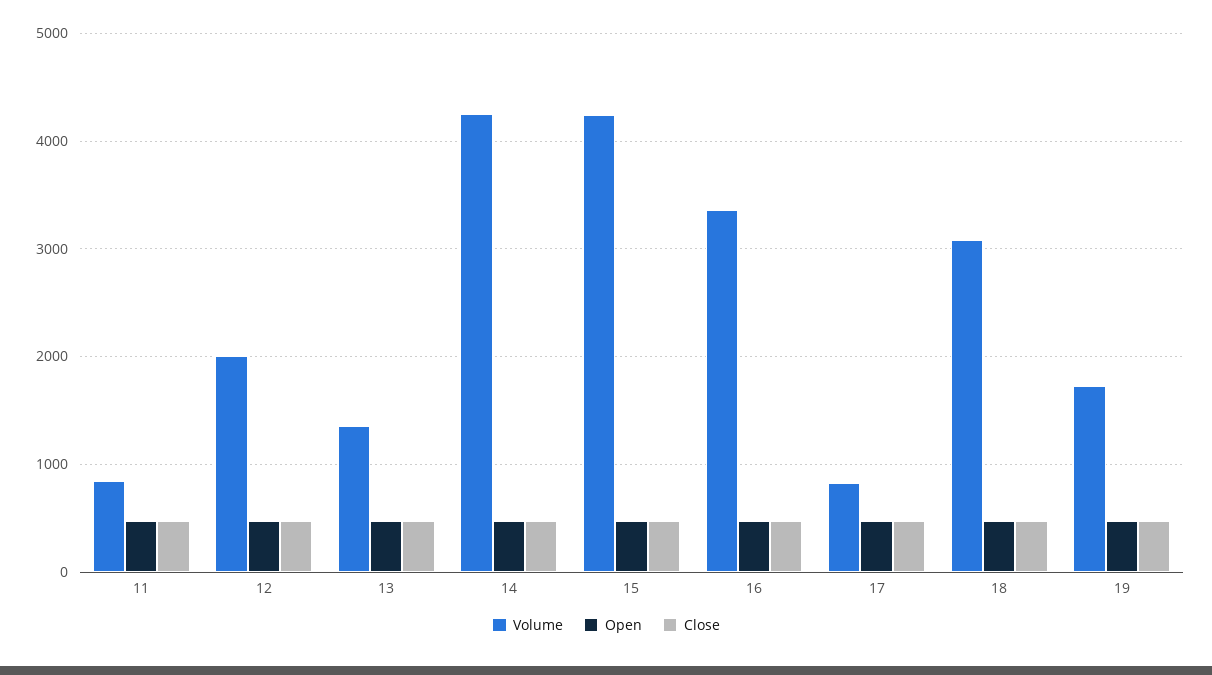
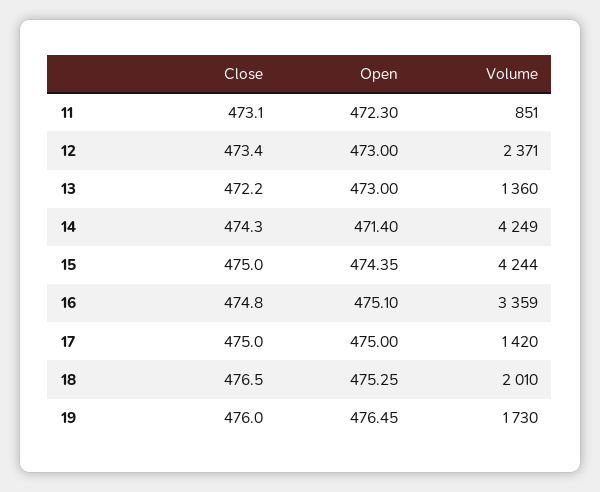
  {
    "Volume": {
      "11": 851,
-     "12": 2000,
+     "12": 2371,
      "13": 1360,
      "14": 4249,
      "15": 4244,
      "16": 3359,
-     "17": 800,
+     "17": 1420,
-     "18": 3100,
+     "18": 2010,
      "19": 1730
    },
    "Open": {
      "11": 472.3,
      "12": 473,
      "13": 473,
      "14": 471.4,
      "15": 474.35,
      "16": 475.1,
      "17": 475,
      "18": 475.25,
      "19": 476.45
    },
    "Close": {
      "11": 473.1,
      "12": 473.4,
      "13": 472.2,
      "14": 474.3,
      "15": 475,
      "16": 474.8,
      "17": 475,
      "18": 476.5,
      "19": 476
    }
  }

